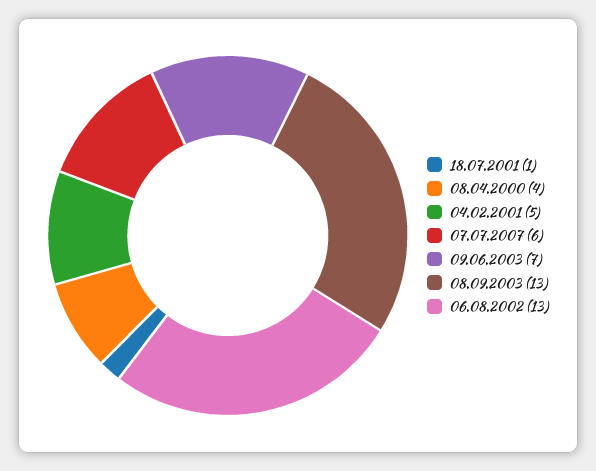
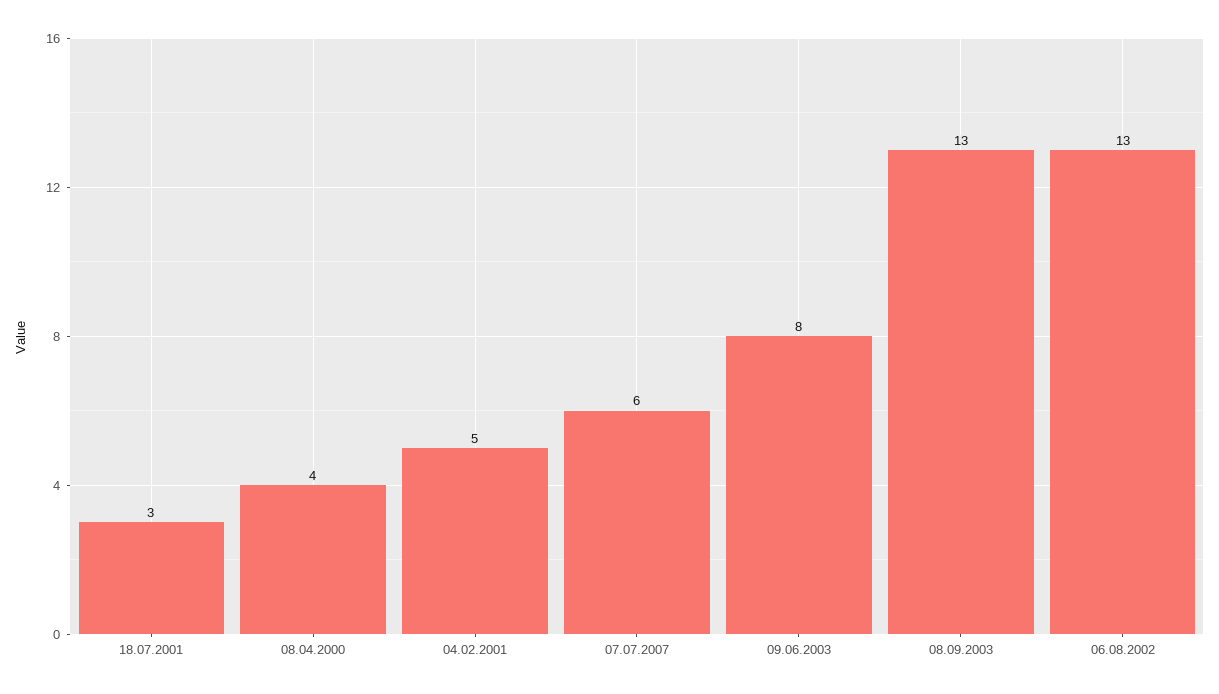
  {
-   "18.07.2001": 1,
+   "18.07.2001": 3,
    "08.04.2000": 4,
    "04.02.2001": 5,
    "07.07.2007": 6,
-   "09.06.2003": 7,
+   "09.06.2003": 8,
    "08.09.2003": 13,
    "06.08.2002": 13
  }

